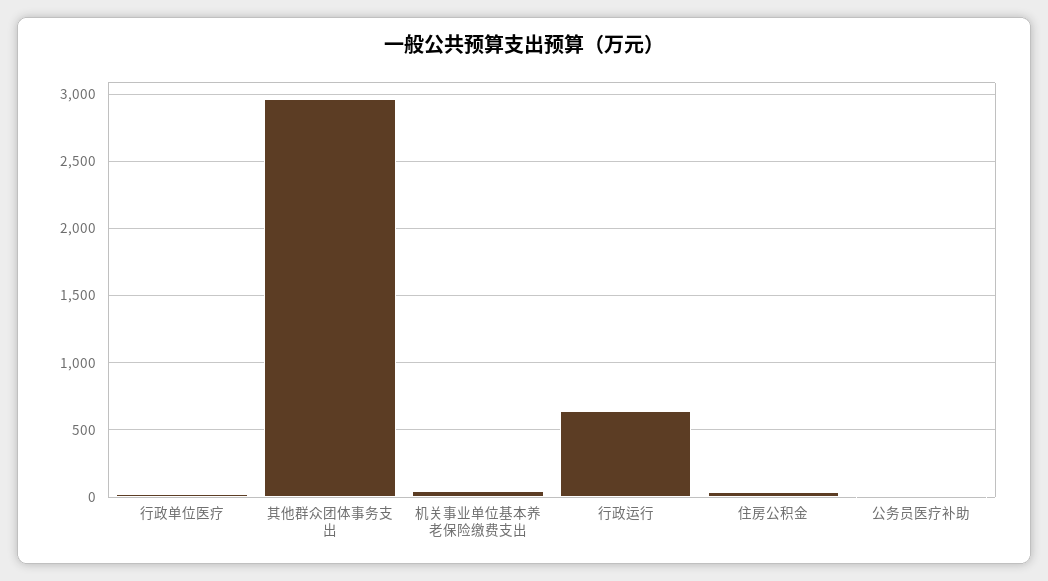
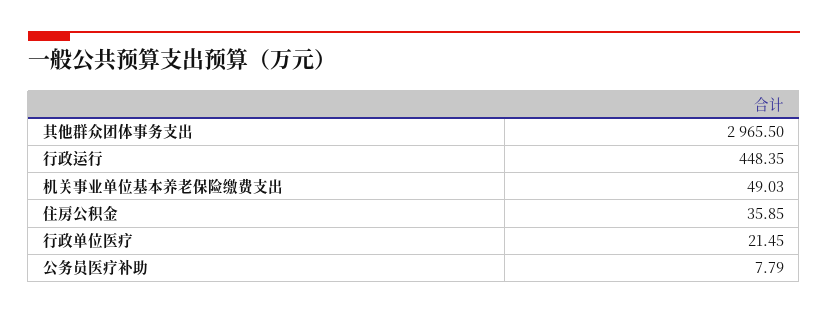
  {
    "行政单位医疗": 21.45,
    "其他群众团体事务支出": 2965.5,
    "机关事业单位基本养老保险缴费支出": 49.03,
-   "行政运行": 650,
+   "行政运行": 448.35,
    "住房公积金": 35.85,
    "公务员医疗补助": 7.79
  }

